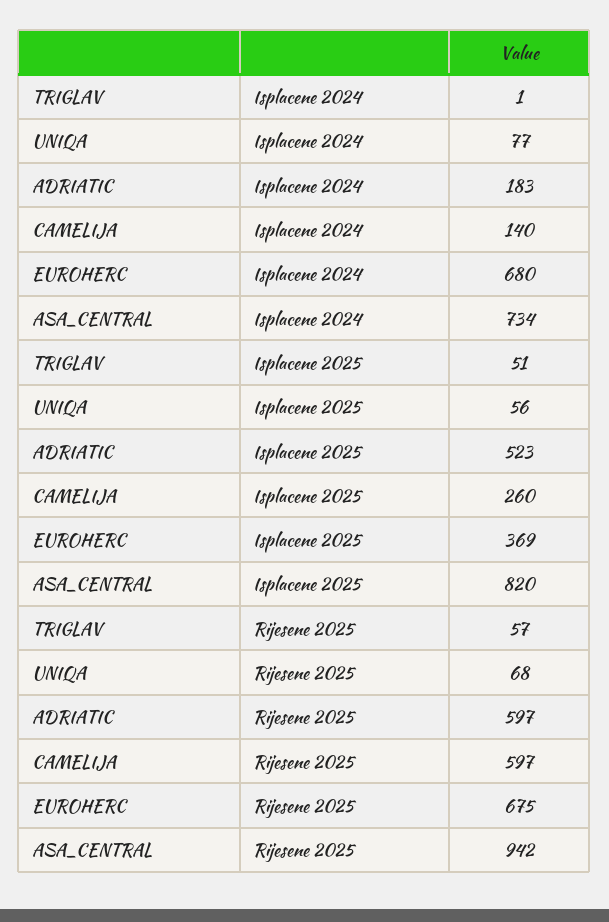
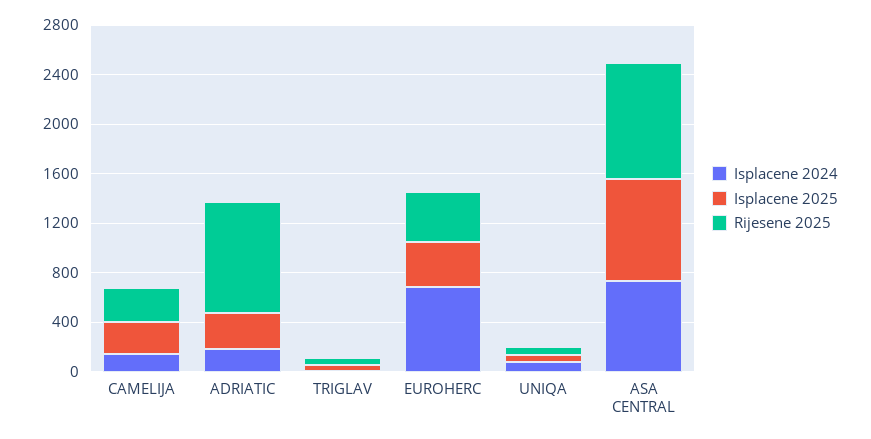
  {
    "Isplacene 2024": {
      "TRIGLAV": 1,
      "UNIQA": 77,
      "ADRIATIC": 183,
      "CAMELIJA": 140,
      "EUROHERC": 680,
      "ASA_CENTRAL": 734
    },
    "Isplacene 2025": {
      "TRIGLAV": 51,
      "UNIQA": 56,
-     "ADRIATIC": 523,
+     "ADRIATIC": 300,
      "CAMELIJA": 260,
      "EUROHERC": 369,
      "ASA_CENTRAL": 820
    },
    "Rijesene 2025": {
      "TRIGLAV": 57,
      "UNIQA": 68,
-     "ADRIATIC": 597,
+     "ADRIATIC": 900,
-     "CAMELIJA": 597,
+     "CAMELIJA": 300,
-     "EUROHERC": 675,
+     "EUROHERC": 400,
      "ASA_CENTRAL": 942
    }
  }

